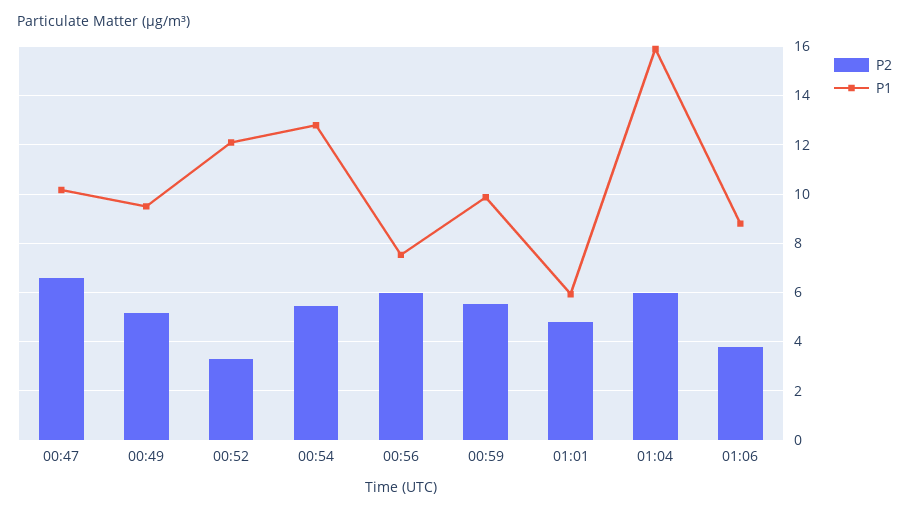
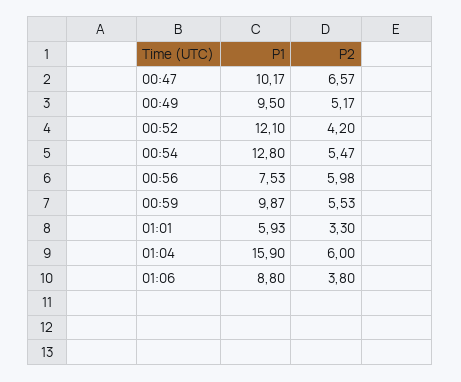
  {
    "P2": {
      "00:47": 6.57,
      "00:49": 5.17,
-     "00:52": 3.25,
+     "00:52": 4.2,
      "00:54": 5.47,
      "00:56": 5.98,
      "00:59": 5.53,
-     "01:01": 4.75,
+     "01:01": 3.3,
      "01:04": 6,
      "01:06": 3.8
    },
    "P1": {
      "00:47": 10.17,
      "00:49": 9.5,
      "00:52": 12.1,
      "00:54": 12.8,
      "00:56": 7.53,
      "00:59": 9.87,
      "01:01": 5.93,
      "01:04": 15.9,
      "01:06": 8.8
    }
  }

